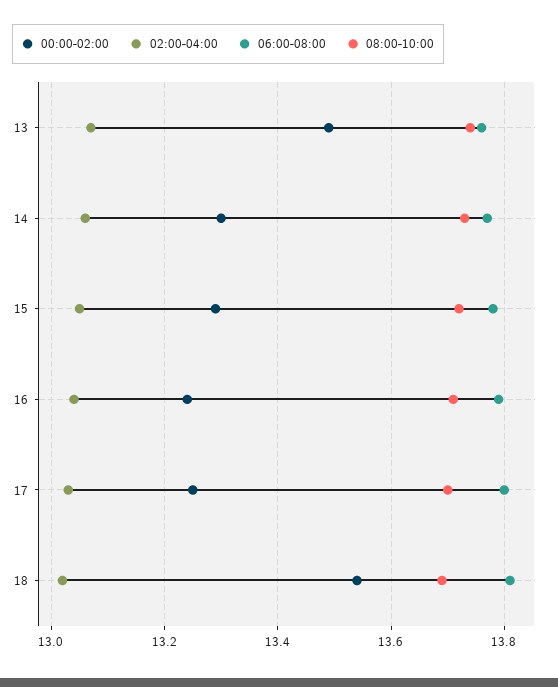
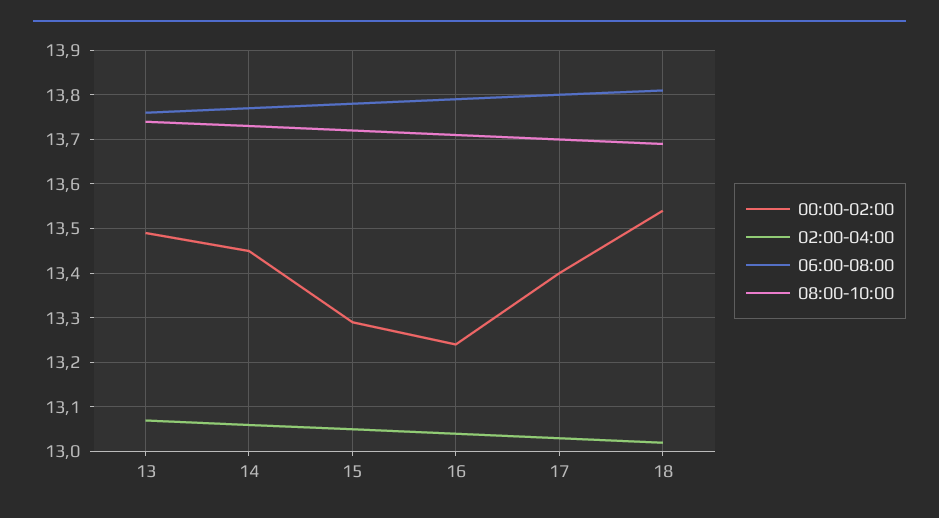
  {
    "00:00-02:00": {
      "13": 13.5,
-     "14": 13.3,
+     "14": 13.45,
      "15": 13.3,
      "16": 13.25,
-     "17": 13.25,
+     "17": 13.4,
      "18": 13.55
    },
    "02:00-04:00": {
      "13": 13.05,
      "14": 13.05,
      "15": 13.05,
      "16": 13.05,
      "17": 13.05,
      "18": 13
    },
    "06:00-08:00": {
      "13": 13.75,
      "14": 13.75,
      "15": 13.8,
      "16": 13.8,
      "17": 13.8,
      "18": 13.8
    },
    "08:00-10:00": {
      "13": 13.75,
      "14": 13.75,
      "15": 13.7,
      "16": 13.7,
      "17": 13.7,
      "18": 13.7
    }
  }

